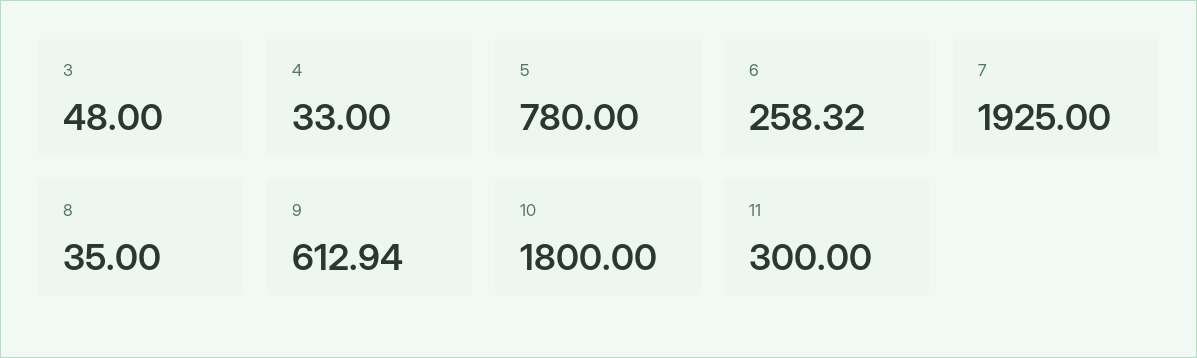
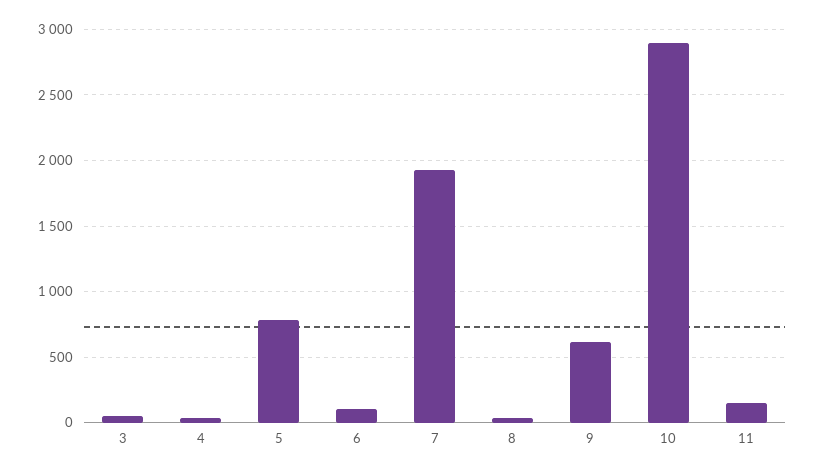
  {
    "3": 48,
    "4": 33,
    "5": 780,
-   "6": 258.32,
+   "6": 100,
    "7": 1925,
    "8": 35,
    "9": 612.94,
-   "10": 1800,
+   "10": 2900,
-   "11": 300
+   "11": 150
  }

